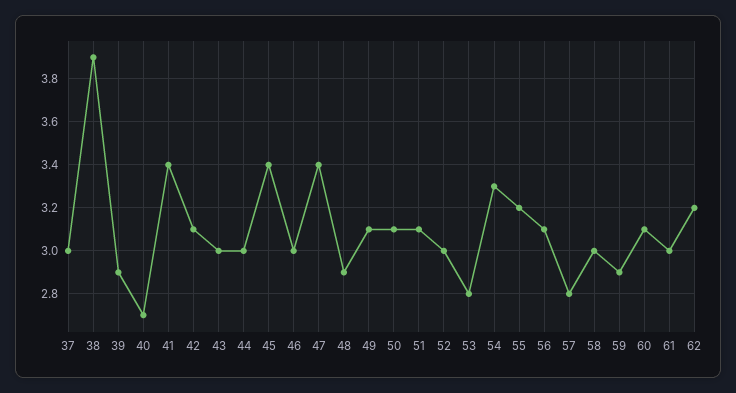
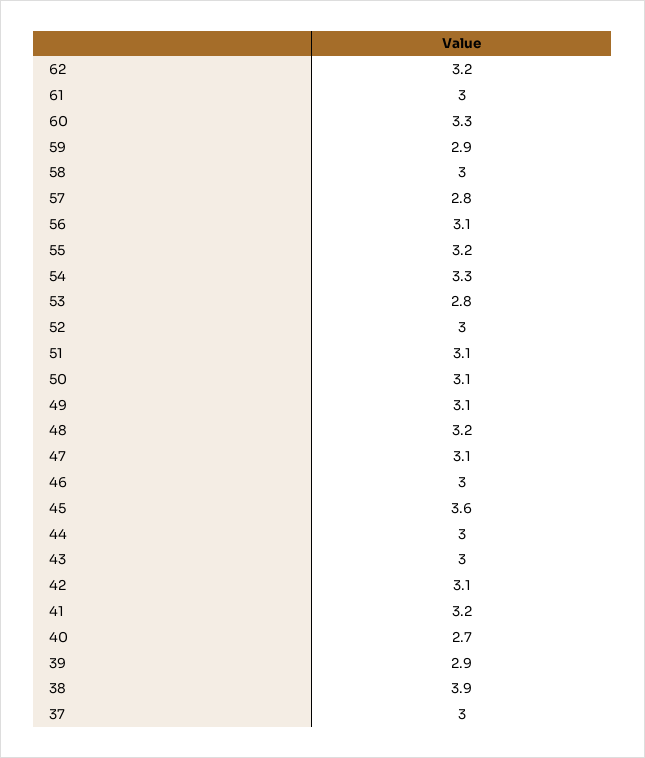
  {
    "37": 3,
    "38": 3.9,
    "39": 2.9,
    "40": 2.7,
-   "41": 3.4,
+   "41": 3.2,
    "42": 3.1,
    "43": 3,
    "44": 3,
-   "45": 3.4,
+   "45": 3.6,
    "46": 3,
-   "47": 3.4,
+   "47": 3.1,
-   "48": 2.9,
+   "48": 3.2,
    "49": 3.1,
    "50": 3.1,
    "51": 3.1,
    "52": 3,
    "53": 2.8,
    "54": 3.3,
    "55": 3.2,
    "56": 3.1,
    "57": 2.8,
    "58": 3,
    "59": 2.9,
-   "60": 3.1,
+   "60": 3.3,
    "61": 3,
    "62": 3.2
  }

